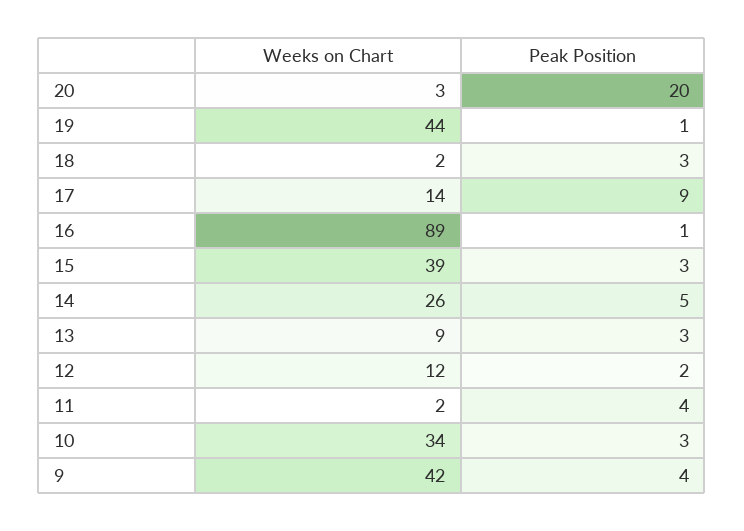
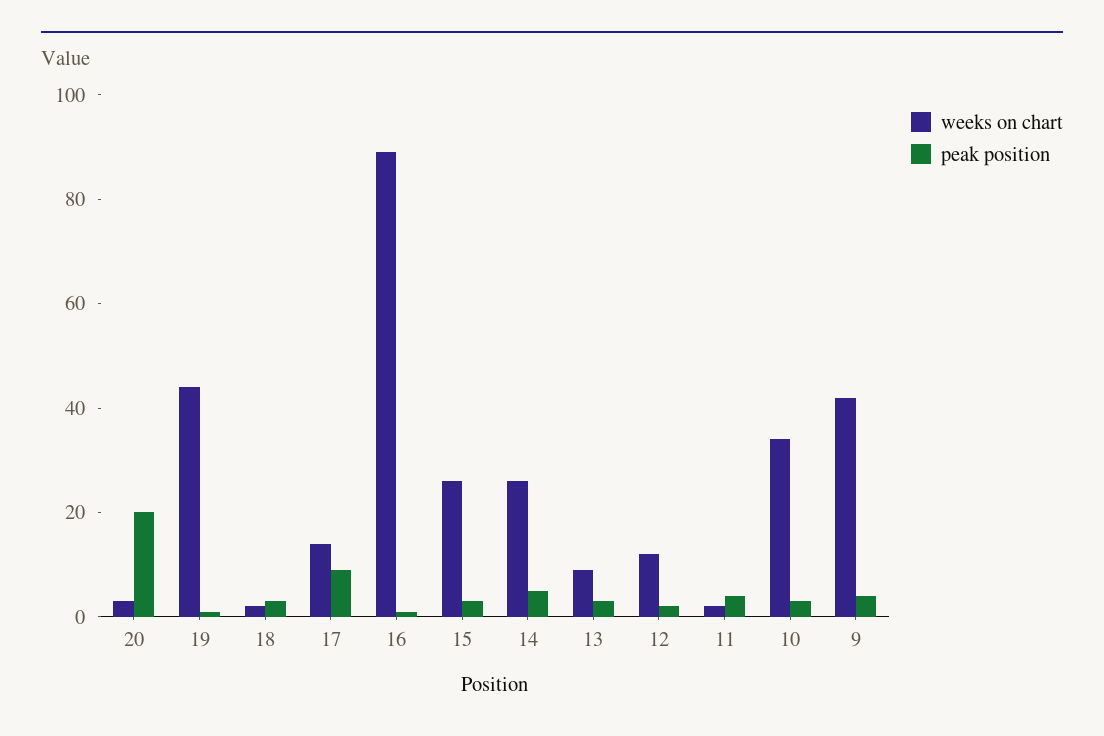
  {
    "Weeks on Chart": {
      "20": 3,
      "19": 44,
      "18": 2,
      "17": 14,
      "16": 89,
-     "15": 39,
+     "15": 25,
      "14": 26,
      "13": 9,
      "12": 12,
      "11": 2,
      "10": 34,
      "9": 42
    },
    "Peak Position": {
      "20": 20,
      "19": 1,
      "18": 3,
      "17": 9,
      "16": 1,
      "15": 3,
      "14": 5,
      "13": 3,
      "12": 2,
      "11": 4,
      "10": 3,
      "9": 4
    }
  }

